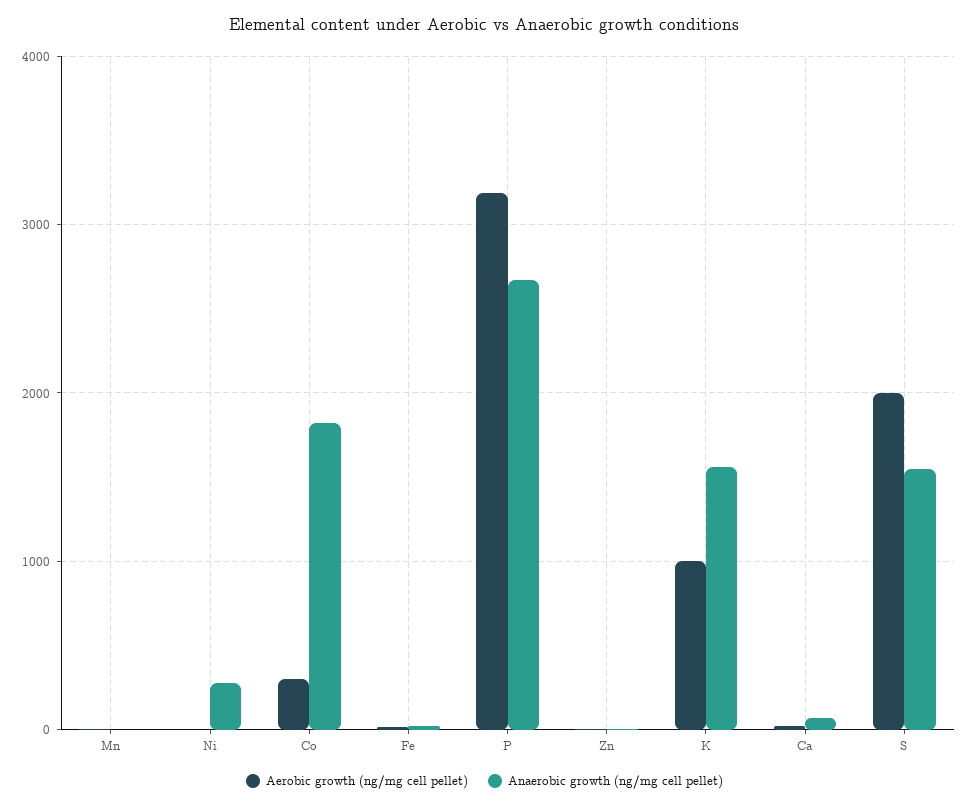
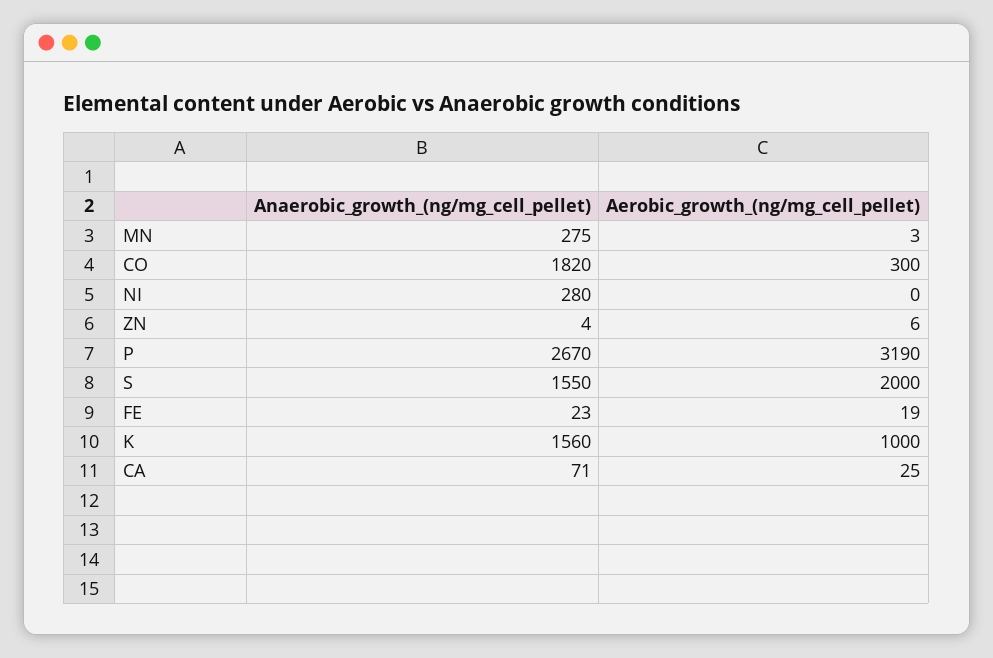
  {
    "Aerobic growth (ng/mg cell pellet)": {
      "Mn": 3,
      "Ni": 0,
      "Co": 300,
      "Fe": 19,
      "P": 3190,
      "Zn": 6,
      "K": 1000,
      "Ca": 25,
      "S": 2000
    },
    "Anaerobic growth (ng/mg cell pellet)": {
-     "Mn": 0,
+     "Mn": 275,
      "Ni": 280,
      "Co": 1820,
      "Fe": 23,
      "P": 2670,
      "Zn": 4,
      "K": 1560,
      "Ca": 71,
      "S": 1550
    }
  }

